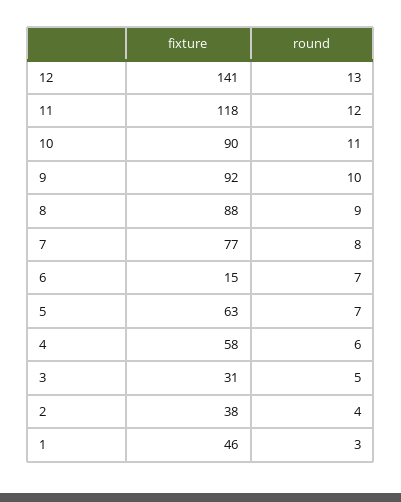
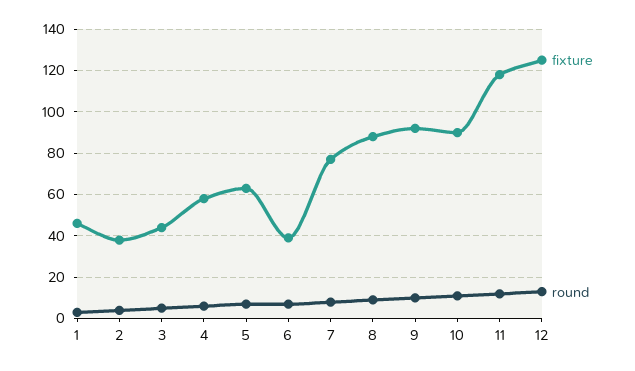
  {
    "fixture": {
-     "12": 141,
+     "12": 125,
      "11": 118,
      "10": 90,
      "9": 92,
      "8": 88,
      "7": 77,
-     "6": 15,
+     "6": 40,
      "5": 63,
      "4": 58,
-     "3": 31,
+     "3": 45,
      "2": 38,
      "1": 46
    },
    "round": {
      "12": 13,
      "11": 12,
      "10": 11,
      "9": 10,
      "8": 9,
      "7": 8,
      "6": 7,
      "5": 7,
      "4": 6,
      "3": 5,
      "2": 4,
      "1": 3
    }
  }

